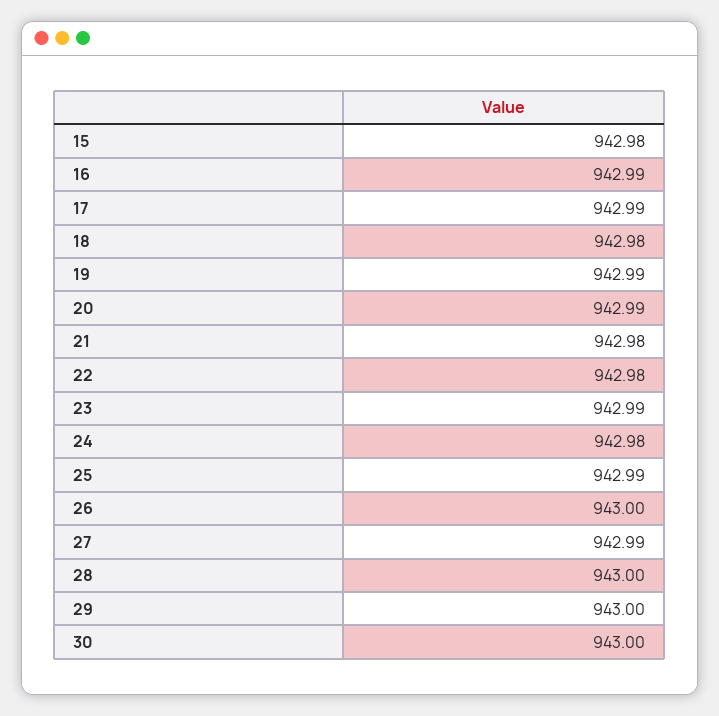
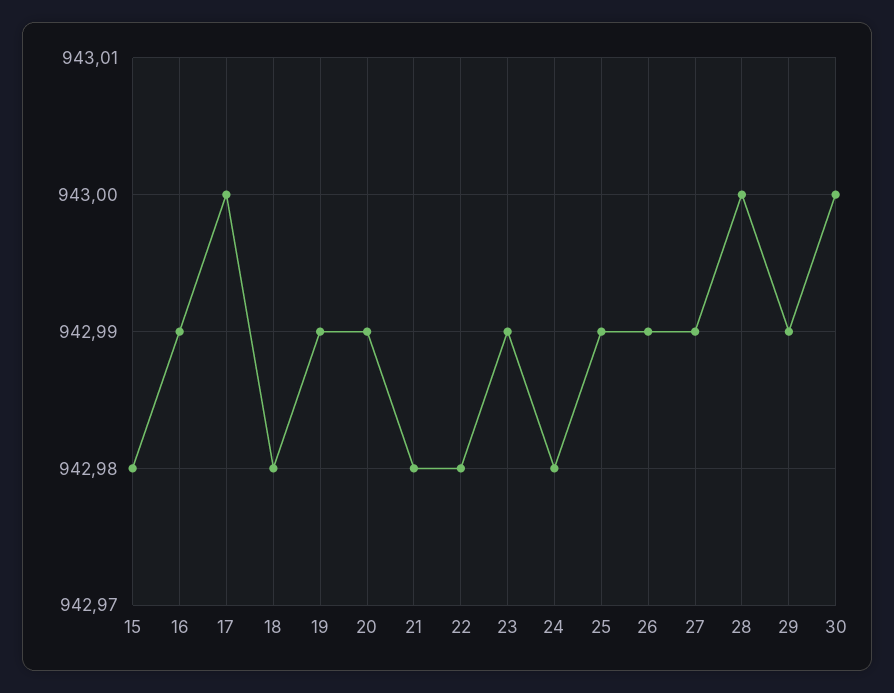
  {
    "15": 942.98,
    "16": 942.99,
-   "17": 942.99,
+   "17": 943,
    "18": 942.98,
    "19": 942.99,
    "20": 942.99,
    "21": 942.98,
    "22": 942.98,
    "23": 942.99,
    "24": 942.98,
    "25": 942.99,
-   "26": 943,
+   "26": 942.99,
    "27": 942.99,
    "28": 943,
-   "29": 943,
+   "29": 942.99,
    "30": 943
  }

